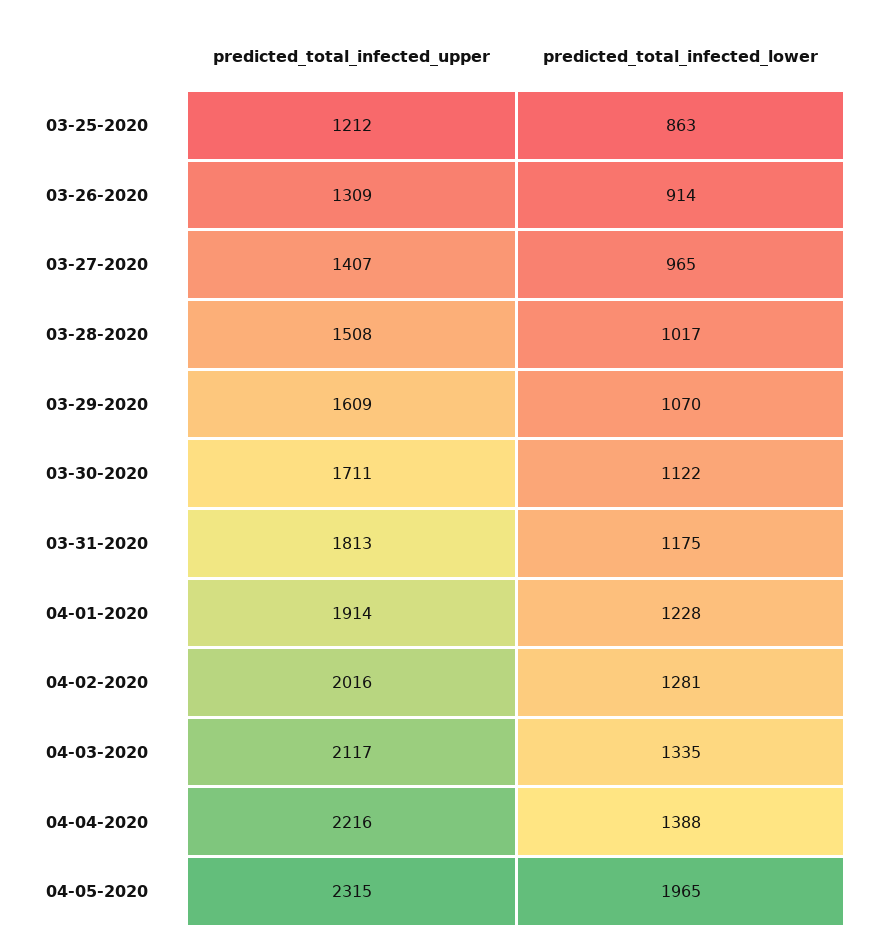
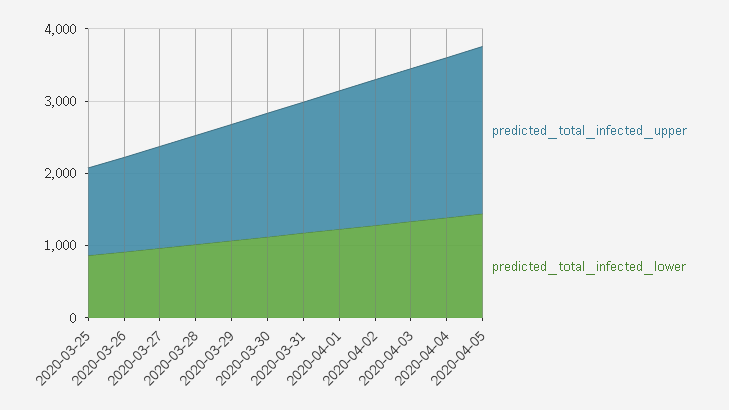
  {
    "predicted_total_infected_upper": {
      "03-25-2020": 1212,
      "03-26-2020": 1309,
      "03-27-2020": 1407,
      "03-28-2020": 1508,
      "03-29-2020": 1609,
      "03-30-2020": 1711,
      "03-31-2020": 1813,
      "04-01-2020": 1914,
      "04-02-2020": 2016,
      "04-03-2020": 2117,
      "04-04-2020": 2216,
      "04-05-2020": 2315
    },
    "predicted_total_infected_lower": {
      "03-25-2020": 863,
      "03-26-2020": 914,
      "03-27-2020": 965,
      "03-28-2020": 1017,
      "03-29-2020": 1070,
      "03-30-2020": 1122,
      "03-31-2020": 1175,
      "04-01-2020": 1228,
      "04-02-2020": 1281,
      "04-03-2020": 1335,
      "04-04-2020": 1388,
-     "04-05-2020": 1965
+     "04-05-2020": 1400
    }
  }

